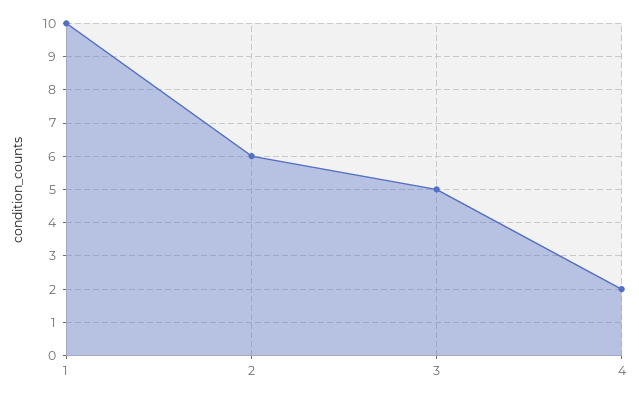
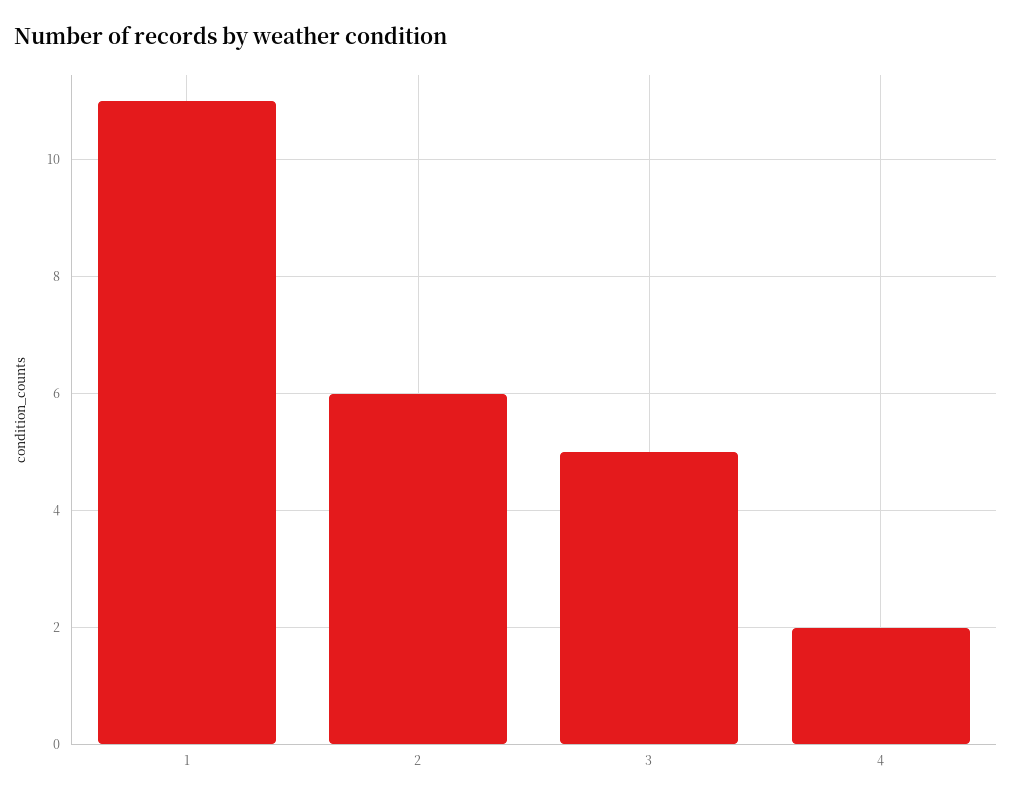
  {
-   "1": 10,
+   "1": 11,
    "2": 6,
    "3": 5,
    "4": 2
  }

